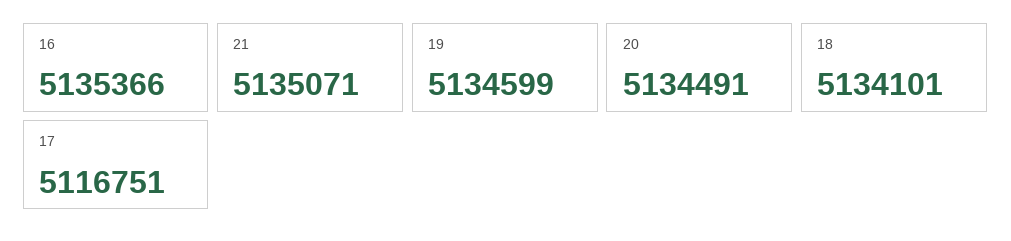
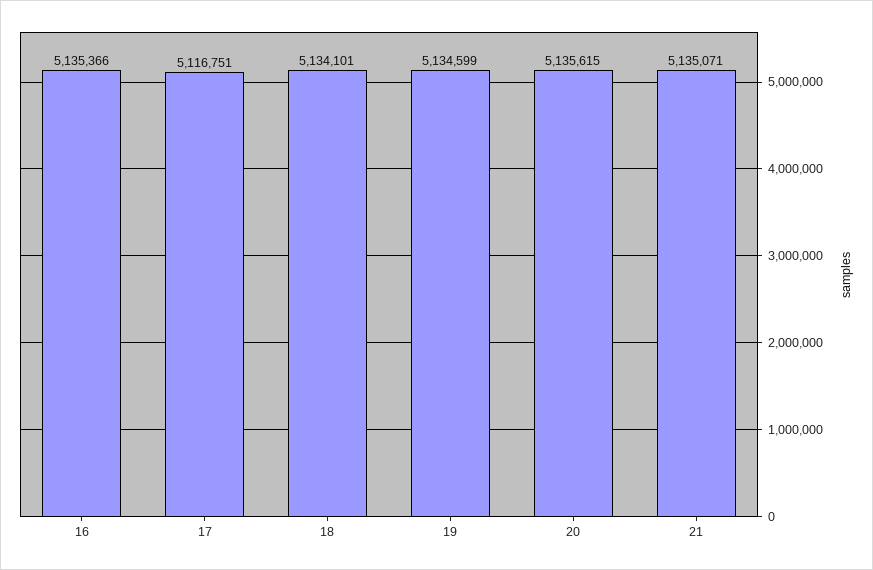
  {
    "16": 5135366,
    "21": 5135071,
    "19": 5134599,
-   "20": 5134491,
+   "20": 5135615,
    "18": 5134101,
    "17": 5116751
  }

